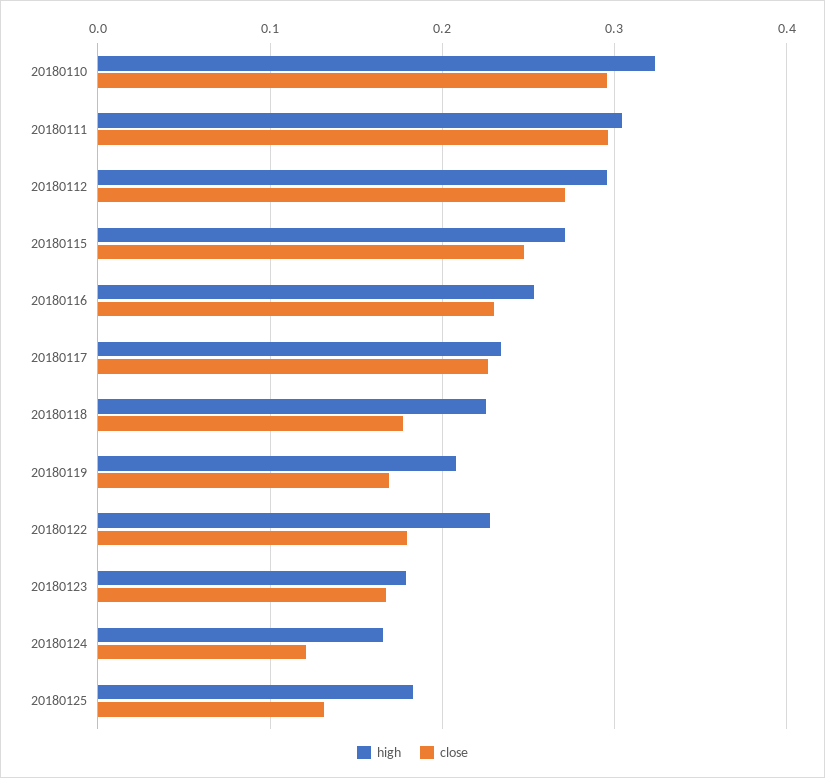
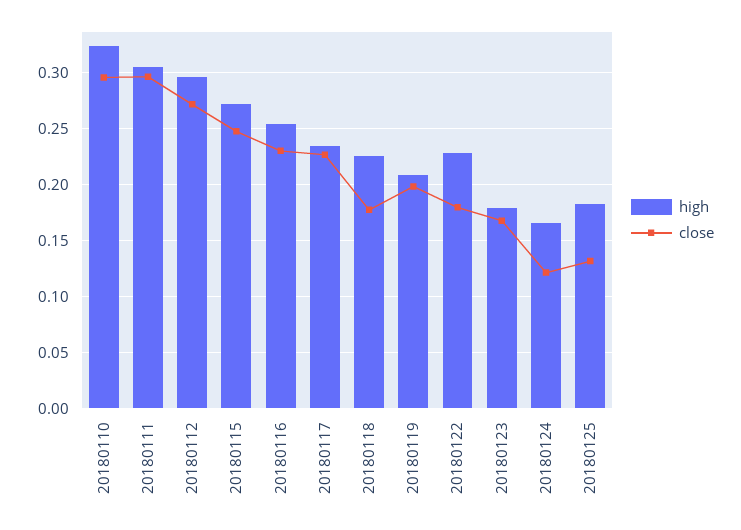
  {
    "high": {
      "20180110": 0.32,
      "20180111": 0.3,
      "20180112": 0.3,
      "20180115": 0.27,
      "20180116": 0.25,
      "20180117": 0.23,
      "20180118": 0.23,
      "20180119": 0.21,
      "20180122": 0.23,
      "20180123": 0.18,
      "20180124": 0.17,
      "20180125": 0.18
    },
    "close": {
      "20180110": 0.3,
      "20180111": 0.3,
      "20180112": 0.27,
      "20180115": 0.25,
      "20180116": 0.23,
      "20180117": 0.23,
      "20180118": 0.18,
-     "20180119": 0.17,
+     "20180119": 0.2,
      "20180122": 0.18,
      "20180123": 0.17,
      "20180124": 0.12,
      "20180125": 0.13
    }
  }

